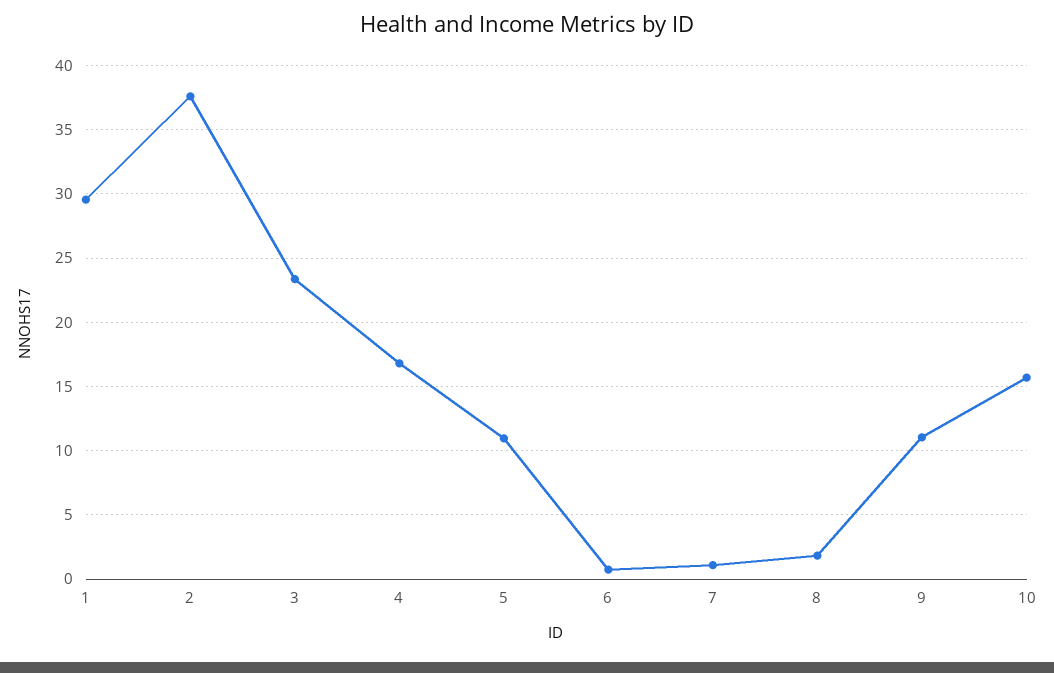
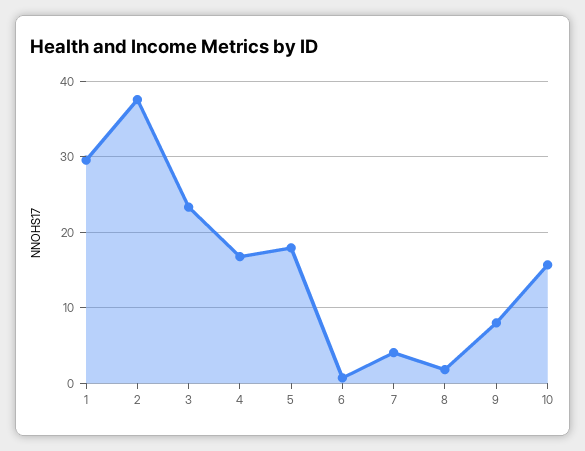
  {
    "1": 29.5,
    "2": 37.5,
    "3": 23.5,
    "4": 17,
-   "5": 11,
+   "5": 18,
    "6": 0.5,
-   "7": 1,
+   "7": 4,
    "8": 2,
-   "9": 11,
+   "9": 8,
    "10": 15.5
  }

